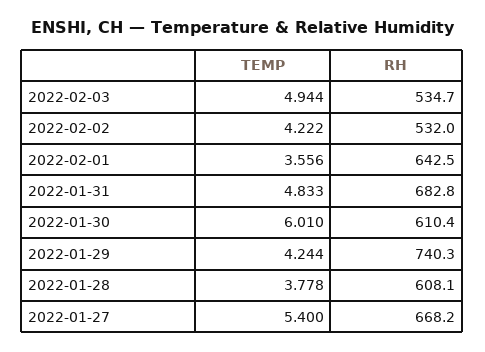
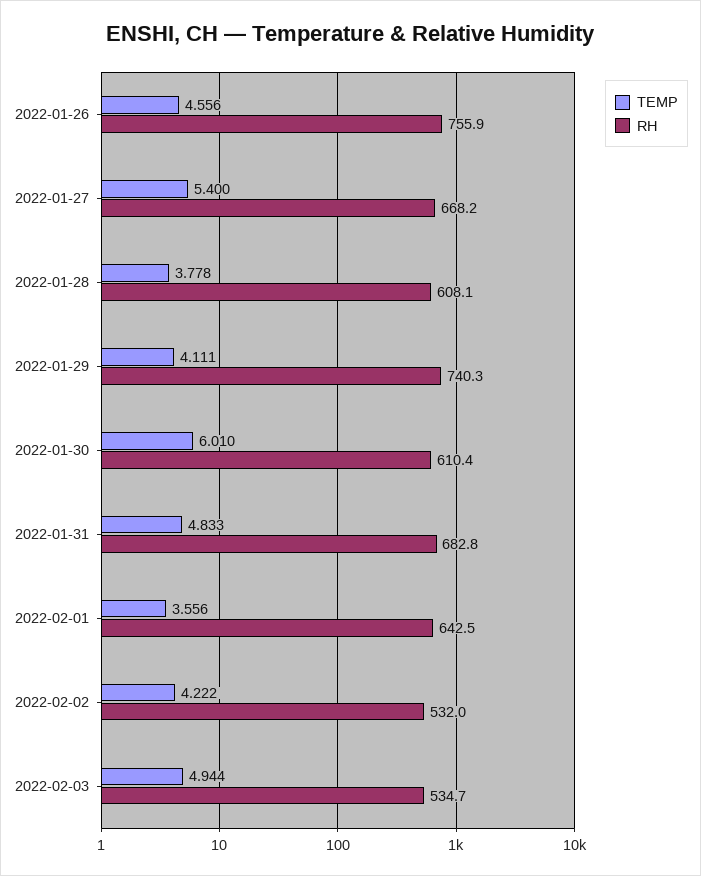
  {
    "TEMP": {
      "2022-02-03": 4.944,
      "2022-02-02": 4.222,
      "2022-02-01": 3.556,
      "2022-01-31": 4.833,
      "2022-01-30": 6.01,
-     "2022-01-29": 4.244,
+     "2022-01-29": 4.111,
      "2022-01-28": 3.778,
-     "2022-01-27": 5.4
+     "2022-01-27": 5.4,
+     "2022-01-26": 4.556
    },
    "RH": {
      "2022-02-03": 534.7,
      "2022-02-02": 532,
      "2022-02-01": 642.5,
      "2022-01-31": 682.8,
      "2022-01-30": 610.4,
      "2022-01-29": 740.3,
      "2022-01-28": 608.1,
-     "2022-01-27": 668.2
+     "2022-01-27": 668.2,
+     "2022-01-26": 755.9
    }
  }

